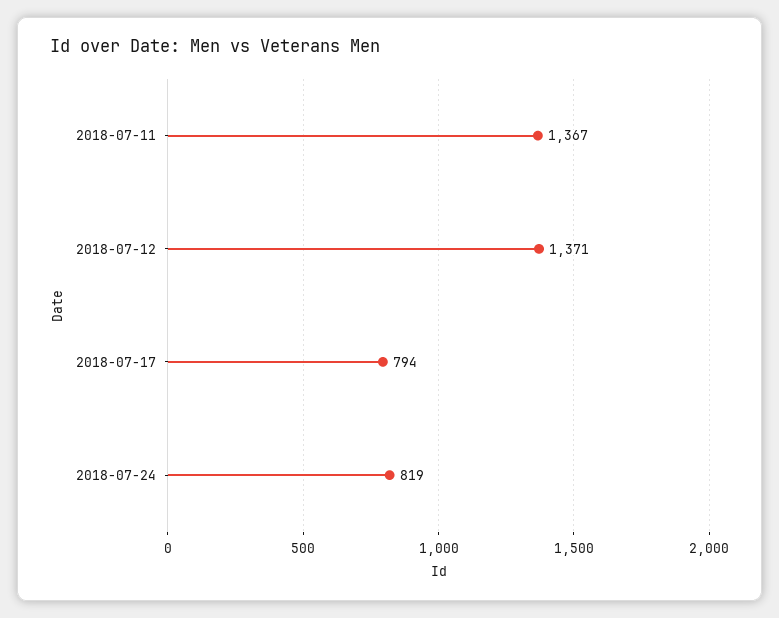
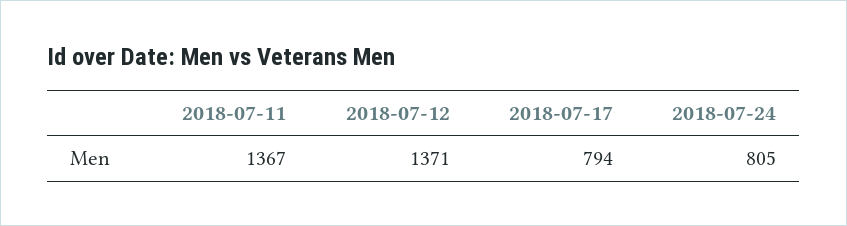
  {
    "2018-07-11": 1367,
    "2018-07-12": 1371,
    "2018-07-17": 794,
-   "2018-07-24": 819
+   "2018-07-24": 805
  }

